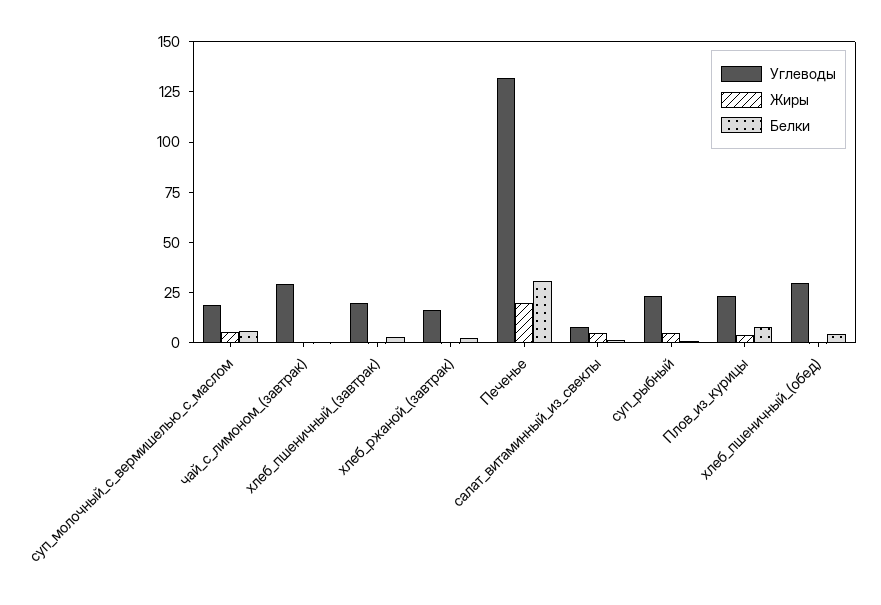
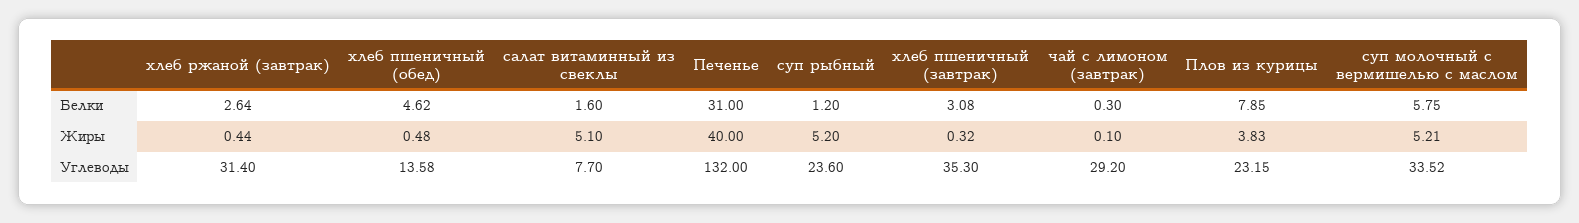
  {
    "Углеводы": {
-     "суп_молочный_с_вермишелью_с_маслом": 20,
+     "суп_молочный_с_вермишелью_с_маслом": 33.52,
      "чай_с_лимоном_(завтрак)": 29.2,
-     "хлеб_пшеничный_(завтрак)": 20,
+     "хлеб_пшеничный_(завтрак)": 35.3,
-     "хлеб_ржаной_(завтрак)": 15,
+     "хлеб_ржаной_(завтрак)": 31.4,
      "Печенье": 132,
      "салат_витаминный_из_свеклы": 7.7,
      "суп_рыбный": 23.6,
      "Плов_из_курицы": 23.15,
-     "хлеб_пшеничный_(обед)": 30
+     "хлеб_пшеничный_(обед)": 13.58
    },
    "Жиры": {
      "суп_молочный_с_вермишелью_с_маслом": 5.21,
      "чай_с_лимоном_(завтрак)": 0.1,
      "хлеб_пшеничный_(завтрак)": 0.32,
      "хлеб_ржаной_(завтрак)": 0.44,
-     "Печенье": 20,
+     "Печенье": 40,
      "салат_витаминный_из_свеклы": 5.1,
      "суп_рыбный": 5.2,
      "Плов_из_курицы": 3.83,
      "хлеб_пшеничный_(обед)": 0.48
    },
    "Белки": {
      "суп_молочный_с_вермишелью_с_маслом": 5.75,
      "чай_с_лимоном_(завтрак)": 0.3,
      "хлеб_пшеничный_(завтрак)": 3.08,
      "хлеб_ржаной_(завтрак)": 2.64,
      "Печенье": 31,
      "салат_витаминный_из_свеклы": 1.6,
      "суп_рыбный": 1.2,
      "Плов_из_курицы": 7.85,
      "хлеб_пшеничный_(обед)": 4.62
    }
  }

